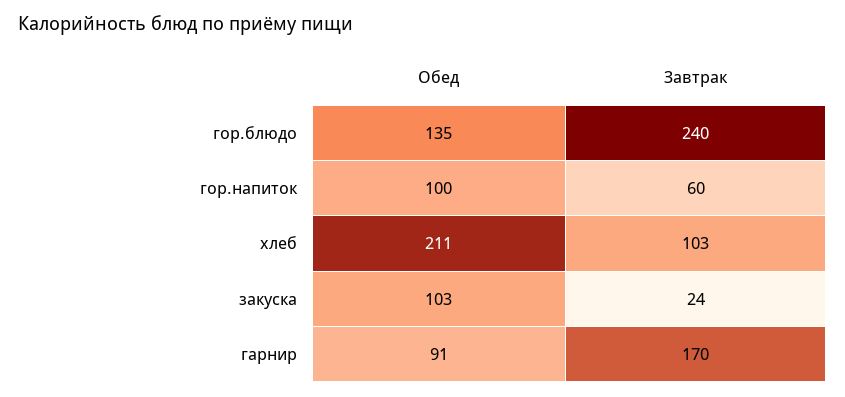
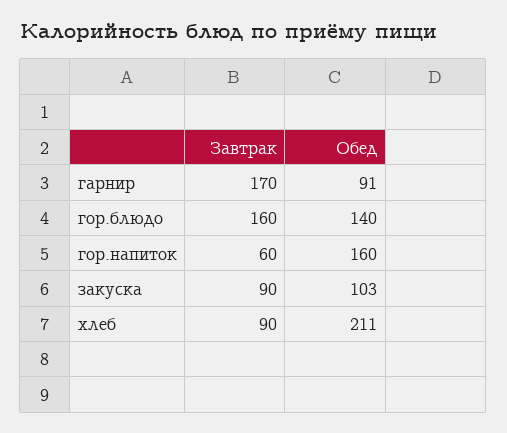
  {
    "Обед": {
-     "гор.блюдо": 135,
+     "гор.блюдо": 140,
-     "гор.напиток": 100,
+     "гор.напиток": 160,
      "хлеб": 211,
      "закуска": 103,
      "гарнир": 91
    },
    "Завтрак": {
-     "гор.блюдо": 240,
+     "гор.блюдо": 160,
      "гор.напиток": 60,
-     "хлеб": 103,
+     "хлеб": 90,
-     "закуска": 24,
+     "закуска": 90,
      "гарнир": 170
    }
  }

